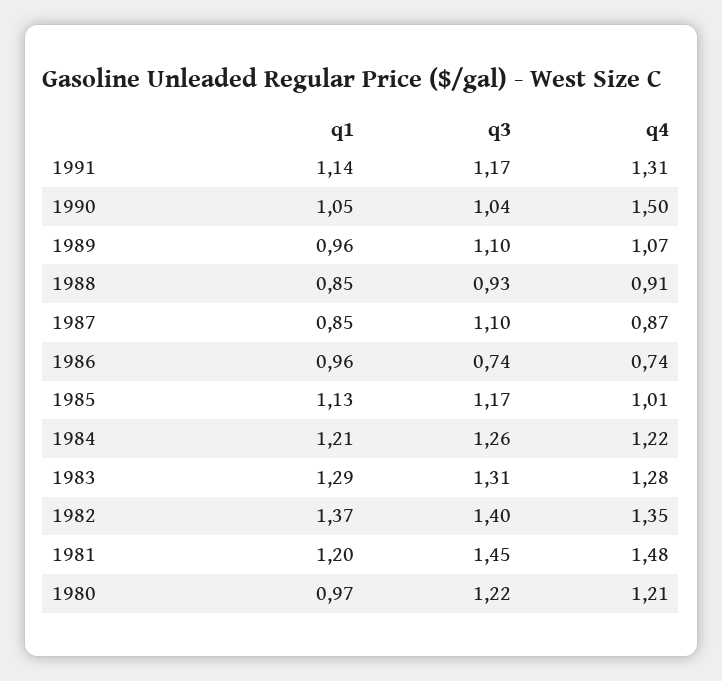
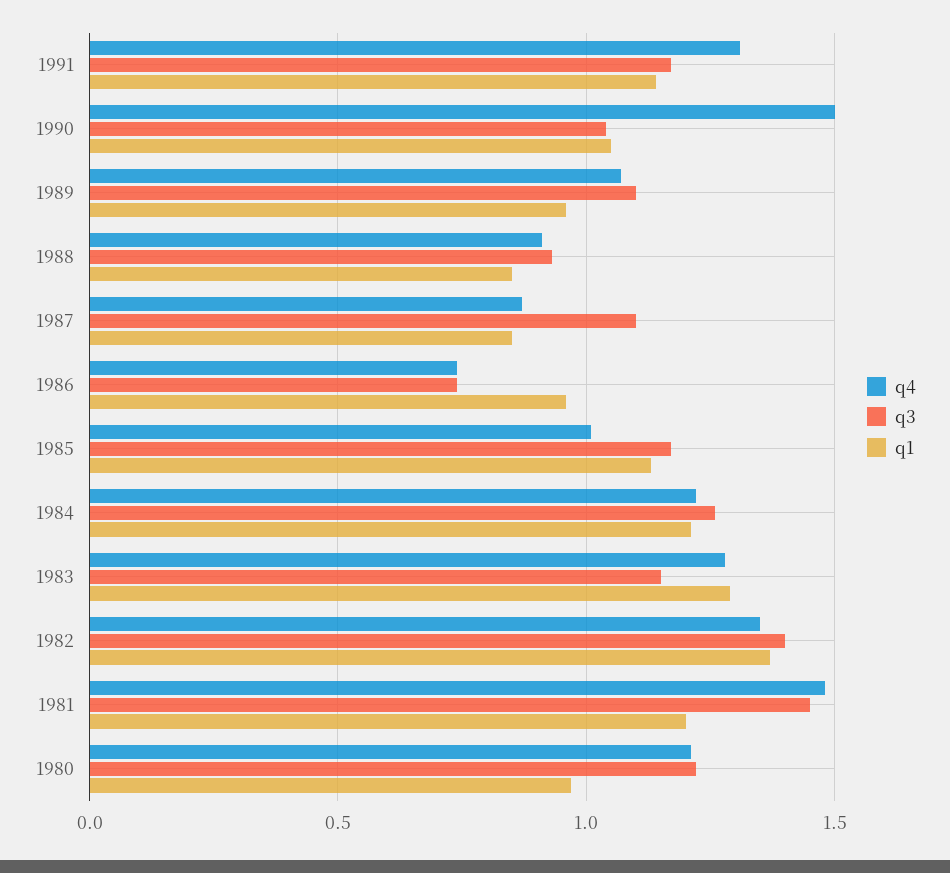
  {
    "q1": {
      "1991": 1.14,
      "1990": 1.05,
      "1989": 0.96,
      "1988": 0.85,
      "1987": 0.85,
      "1986": 0.96,
      "1985": 1.13,
      "1984": 1.21,
      "1983": 1.29,
      "1982": 1.37,
      "1981": 1.2,
      "1980": 0.97
    },
    "q3": {
      "1991": 1.17,
      "1990": 1.04,
      "1989": 1.1,
      "1988": 0.93,
      "1987": 1.1,
      "1986": 0.74,
      "1985": 1.17,
      "1984": 1.26,
-     "1983": 1.31,
+     "1983": 1.15,
      "1982": 1.4,
      "1981": 1.45,
      "1980": 1.22
    },
    "q4": {
      "1991": 1.31,
      "1990": 1.5,
      "1989": 1.07,
      "1988": 0.91,
      "1987": 0.87,
      "1986": 0.74,
      "1985": 1.01,
      "1984": 1.22,
      "1983": 1.28,
      "1982": 1.35,
      "1981": 1.48,
      "1980": 1.21
    }
  }

